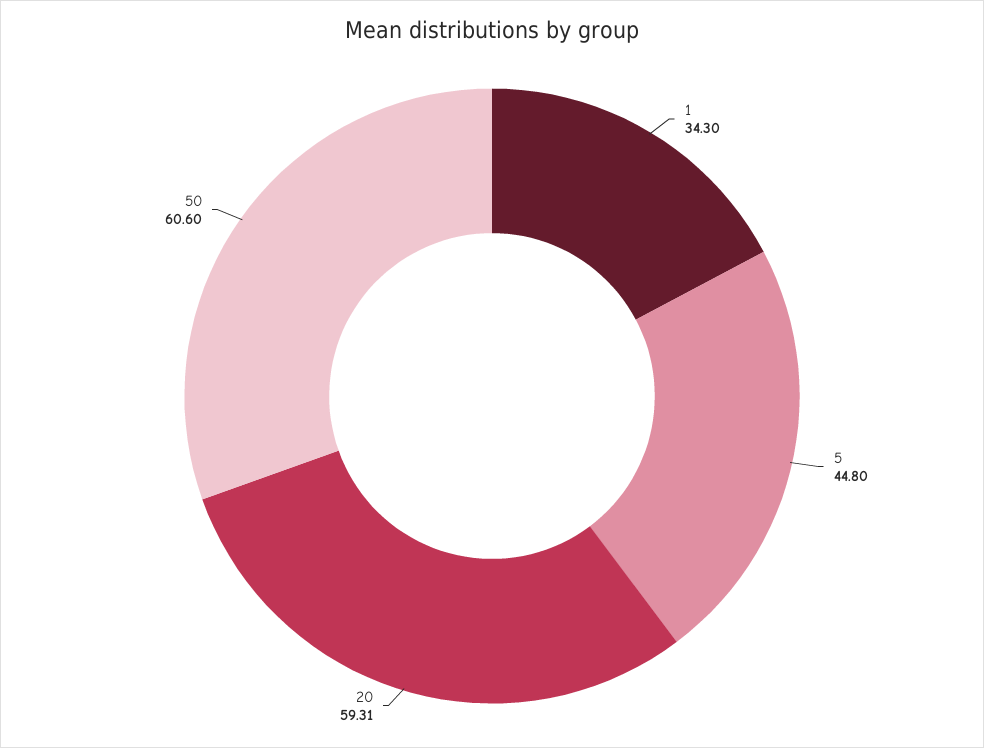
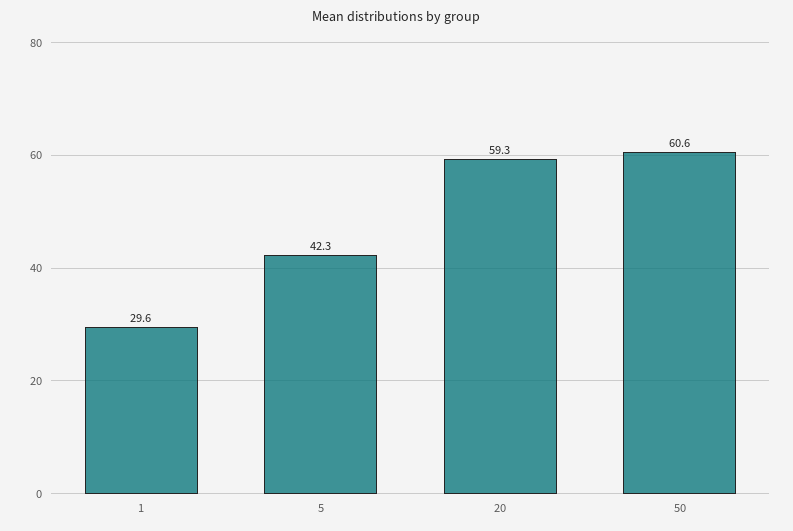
  {
-   "1": 34.3,
+   "1": 29.6,
-   "5": 44.8,
+   "5": 42.3,
    "20": 59.31,
    "50": 60.6
  }

